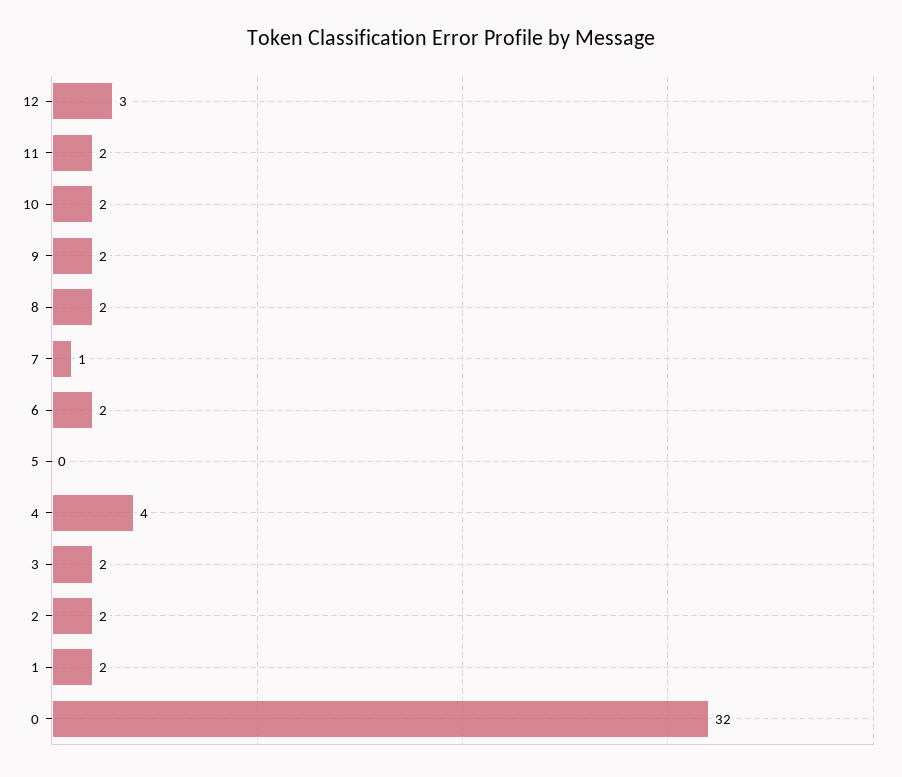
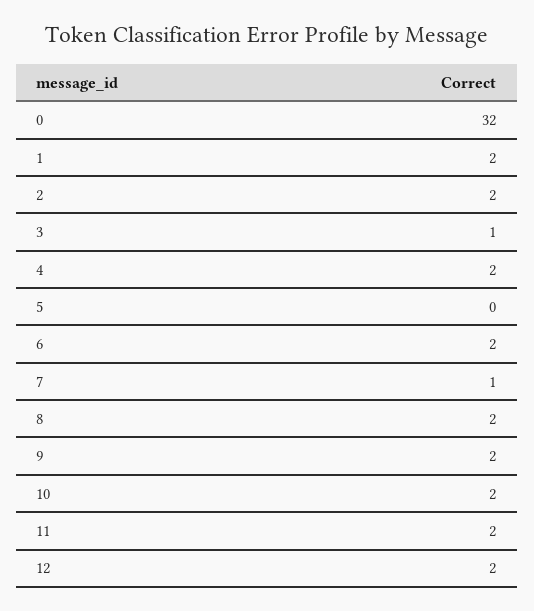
  {
-   "12": 3,
+   "12": 2,
    "11": 2,
    "10": 2,
    "9": 2,
    "8": 2,
    "7": 1,
    "6": 2,
    "5": 0,
-   "4": 4,
+   "4": 2,
-   "3": 2,
+   "3": 1,
    "2": 2,
    "1": 2,
    "0": 32
  }

